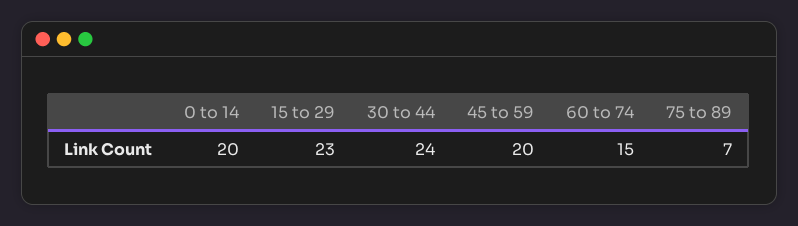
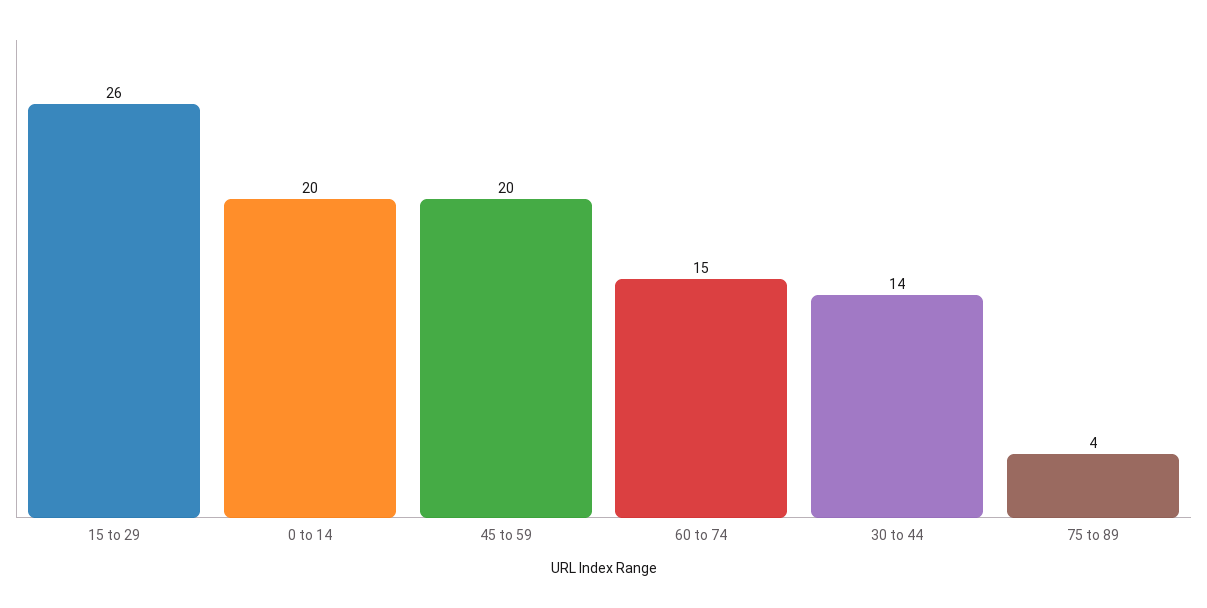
  {
    "0 to 14": 20,
-   "15 to 29": 23,
+   "15 to 29": 26,
-   "30 to 44": 24,
+   "30 to 44": 14,
    "45 to 59": 20,
    "60 to 74": 15,
-   "75 to 89": 7
+   "75 to 89": 4
  }

